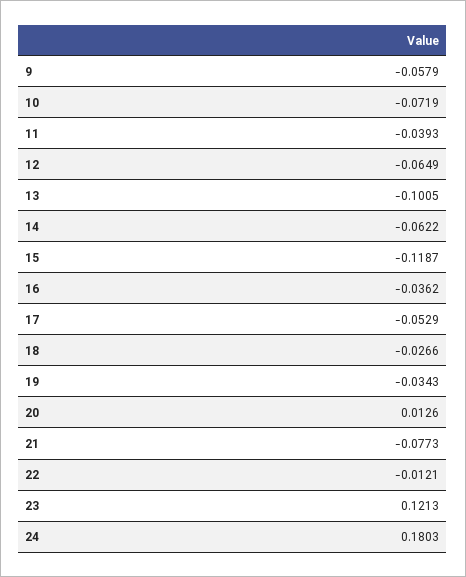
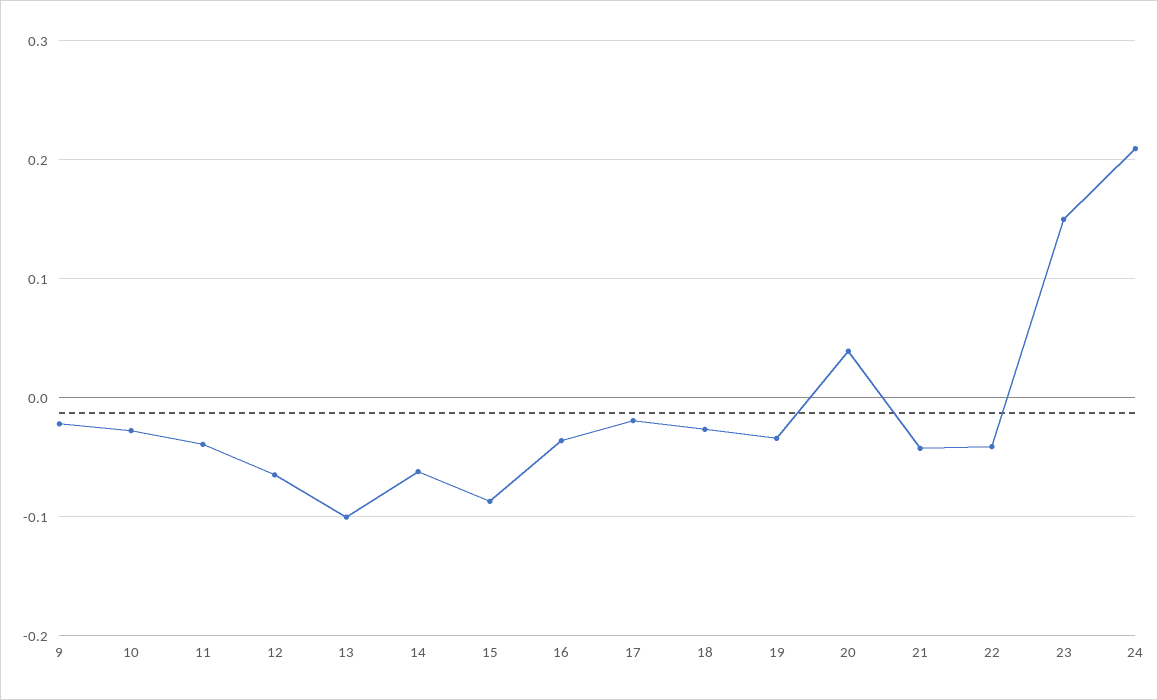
  {
-   "9": -0.0579,
+   "9": -0.02,
-   "10": -0.0719,
+   "10": -0.03,
    "11": -0.0393,
    "12": -0.0649,
    "13": -0.1005,
    "14": -0.0622,
-   "15": -0.1187,
+   "15": -0.09,
    "16": -0.0362,
-   "17": -0.0529,
+   "17": -0.02,
    "18": -0.0266,
    "19": -0.0343,
-   "20": 0.0126,
+   "20": 0.04,
-   "21": -0.0773,
+   "21": -0.04,
-   "22": -0.0121,
+   "22": -0.04,
-   "23": 0.1213,
+   "23": 0.15,
-   "24": 0.1803
+   "24": 0.21
  }

